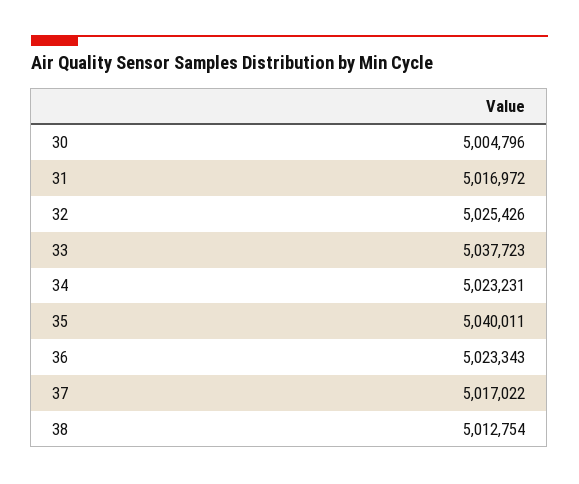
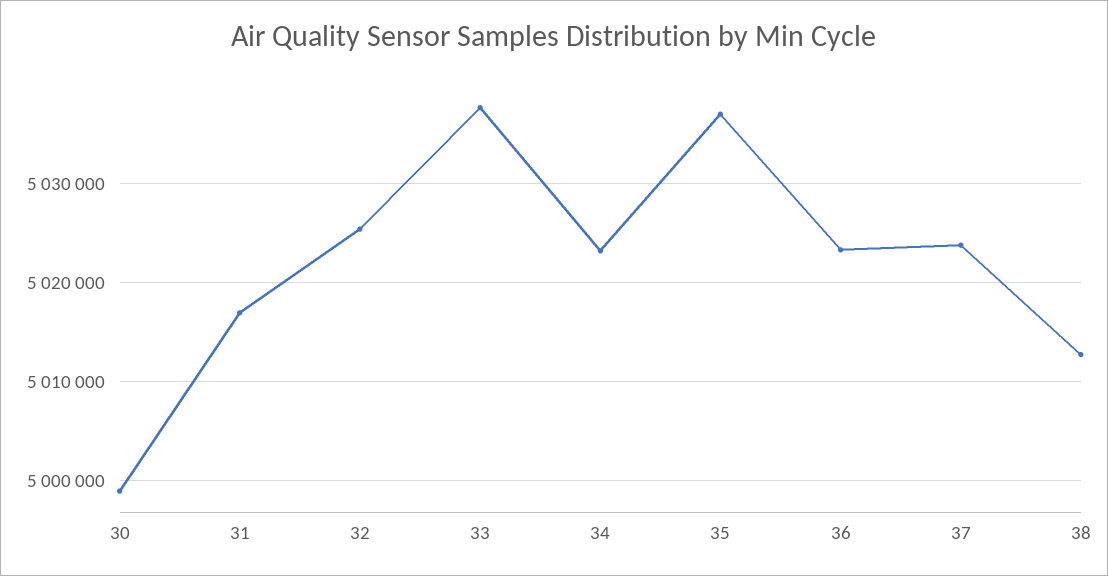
  {
-   "30": 5004796,
+   "30": 4999000,
    "31": 5016972,
    "32": 5025426,
    "33": 5037723,
    "34": 5023231,
-   "35": 5040011,
+   "35": 5037000,
    "36": 5023343,
-   "37": 5017022,
+   "37": 5024000,
    "38": 5012754
  }

